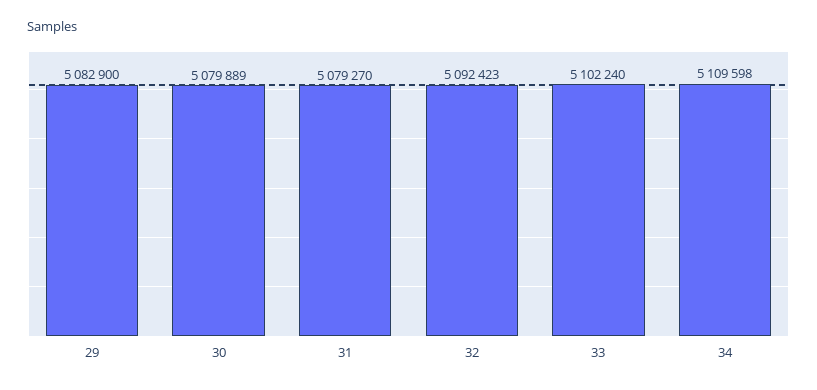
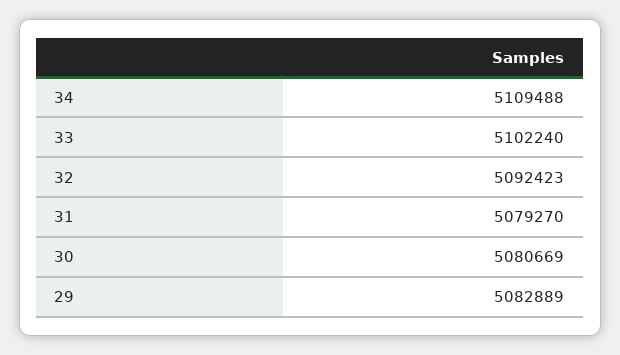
  {
-   "29": 5082900,
+   "29": 5082889,
-   "30": 5079889,
+   "30": 5080669,
    "31": 5079270,
    "32": 5092423,
    "33": 5102240,
-   "34": 5109598
+   "34": 5109488
  }

